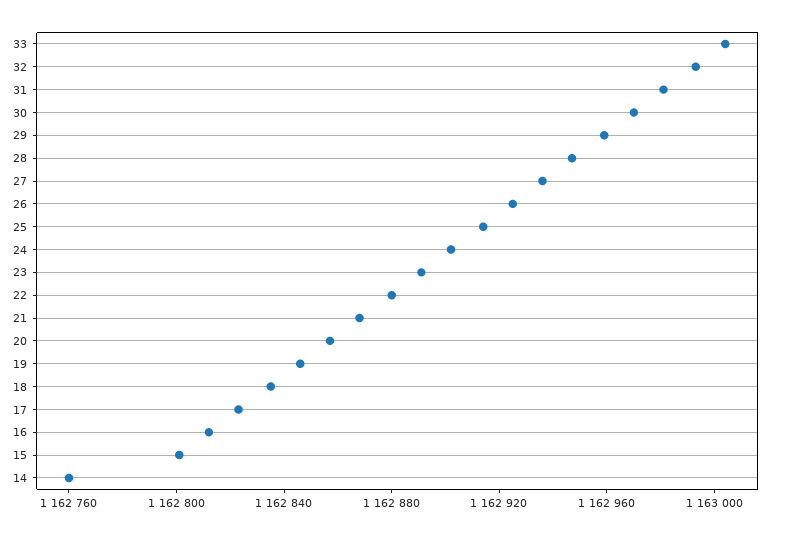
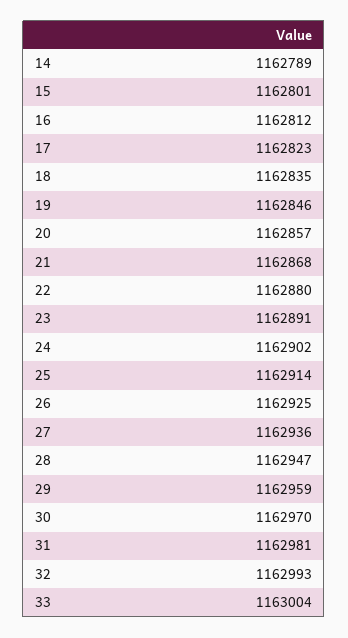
  {
    "33": 1163004,
    "32": 1162993,
    "31": 1162981,
    "30": 1162970,
    "29": 1162959,
    "28": 1162947,
    "27": 1162936,
    "26": 1162925,
    "25": 1162914,
    "24": 1162902,
    "23": 1162891,
    "22": 1162880,
    "21": 1162868,
    "20": 1162857,
    "19": 1162846,
    "18": 1162835,
    "17": 1162823,
    "16": 1162812,
    "15": 1162801,
-   "14": 1162760
+   "14": 1162789
  }

